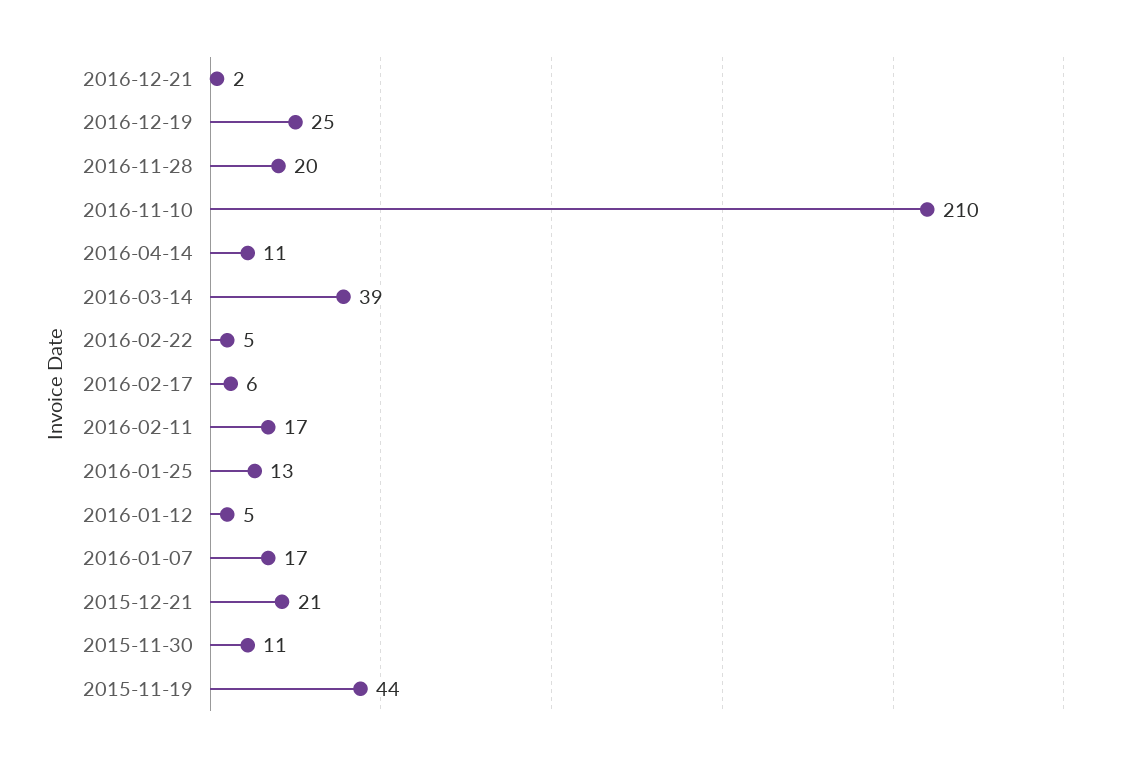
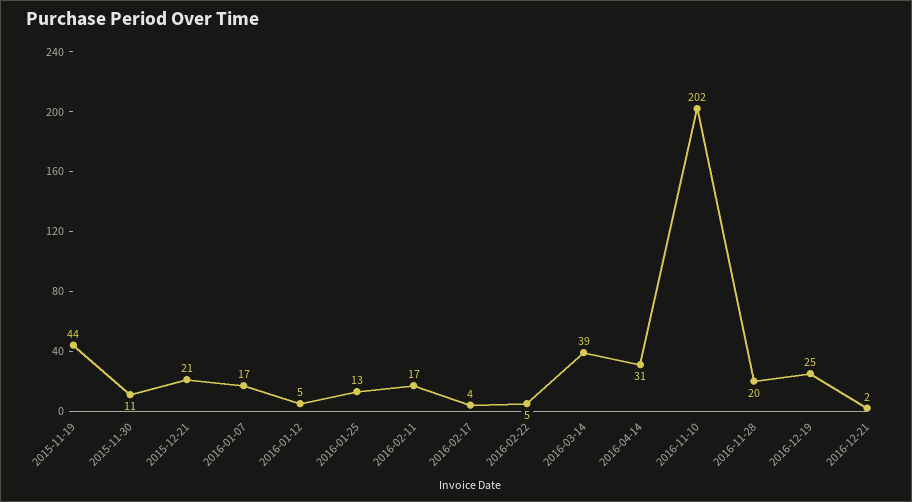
  {
    "2016-12-21": 2,
    "2016-12-19": 25,
    "2016-11-28": 20,
-   "2016-11-10": 210,
+   "2016-11-10": 202,
-   "2016-04-14": 11,
+   "2016-04-14": 31,
    "2016-03-14": 39,
    "2016-02-22": 5,
-   "2016-02-17": 6,
+   "2016-02-17": 4,
    "2016-02-11": 17,
    "2016-01-25": 13,
    "2016-01-12": 5,
    "2016-01-07": 17,
    "2015-12-21": 21,
    "2015-11-30": 11,
    "2015-11-19": 44
  }

